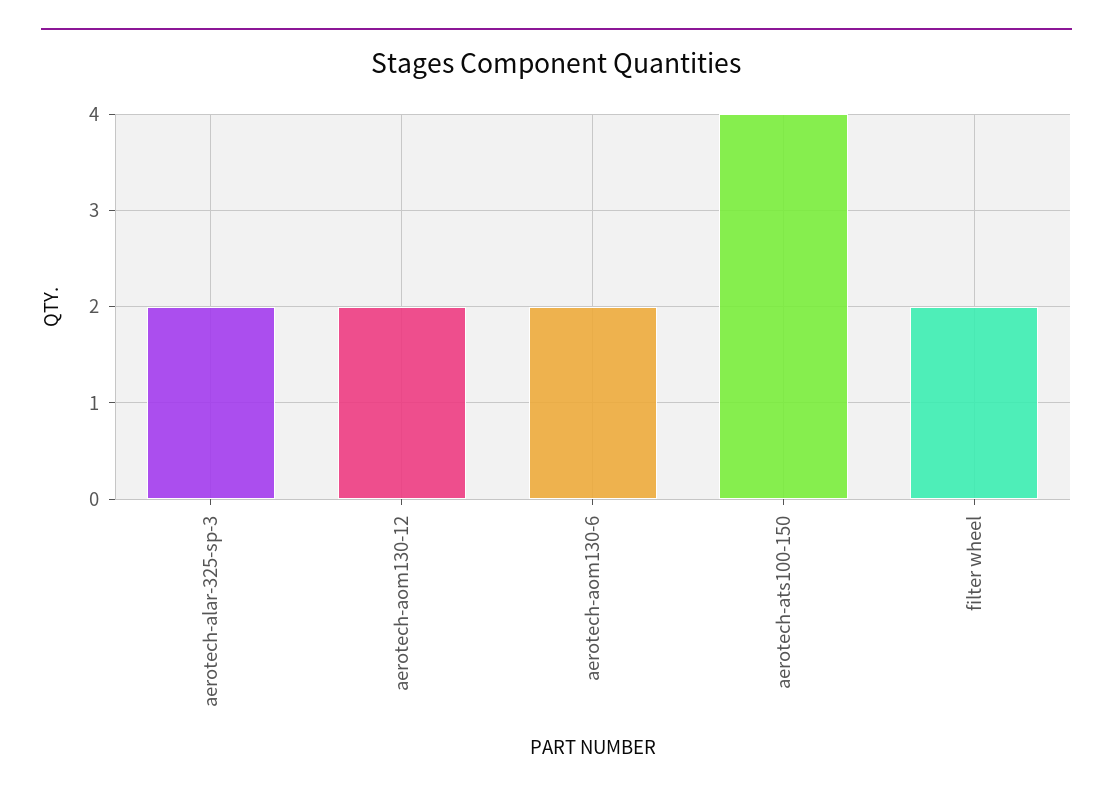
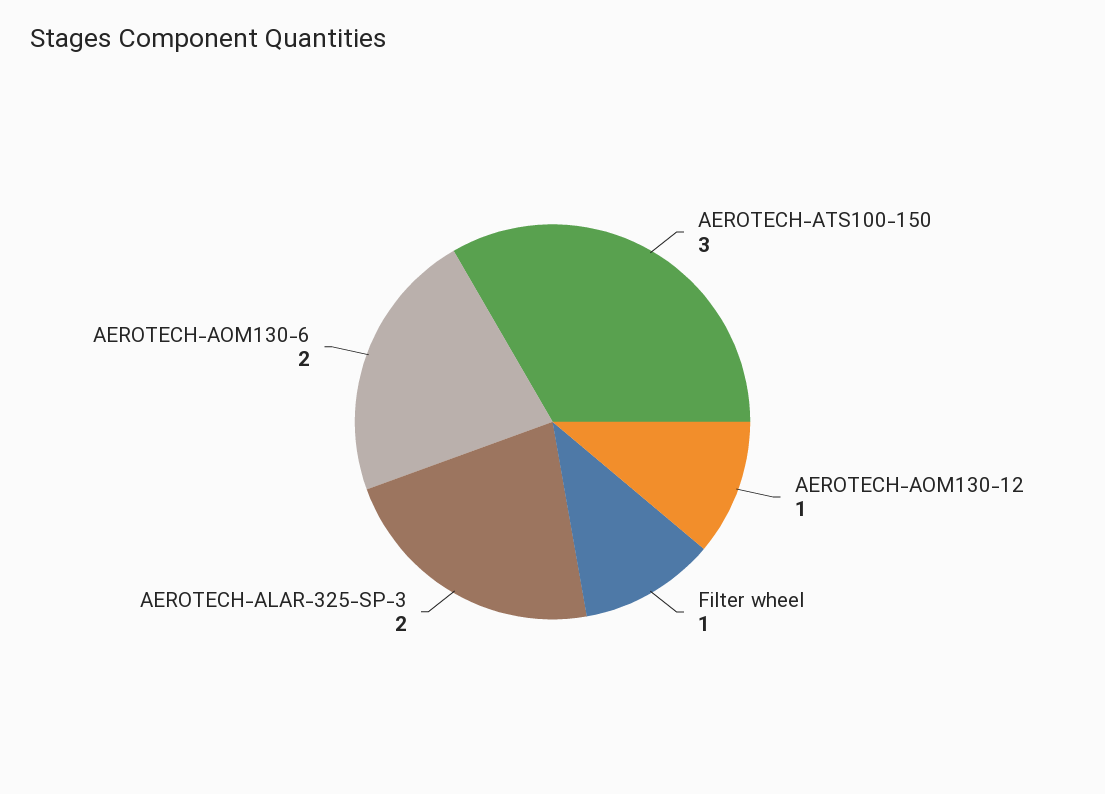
  {
    "aerotech-alar-325-sp-3": 2,
-   "aerotech-aom130-12": 2,
+   "aerotech-aom130-12": 1,
    "aerotech-aom130-6": 2,
-   "aerotech-ats100-150": 4,
+   "aerotech-ats100-150": 3,
-   "filter wheel": 2
+   "filter wheel": 1
  }

